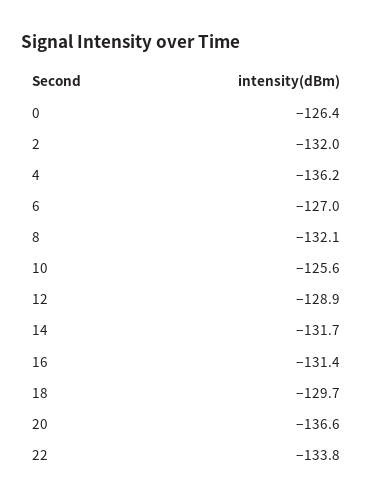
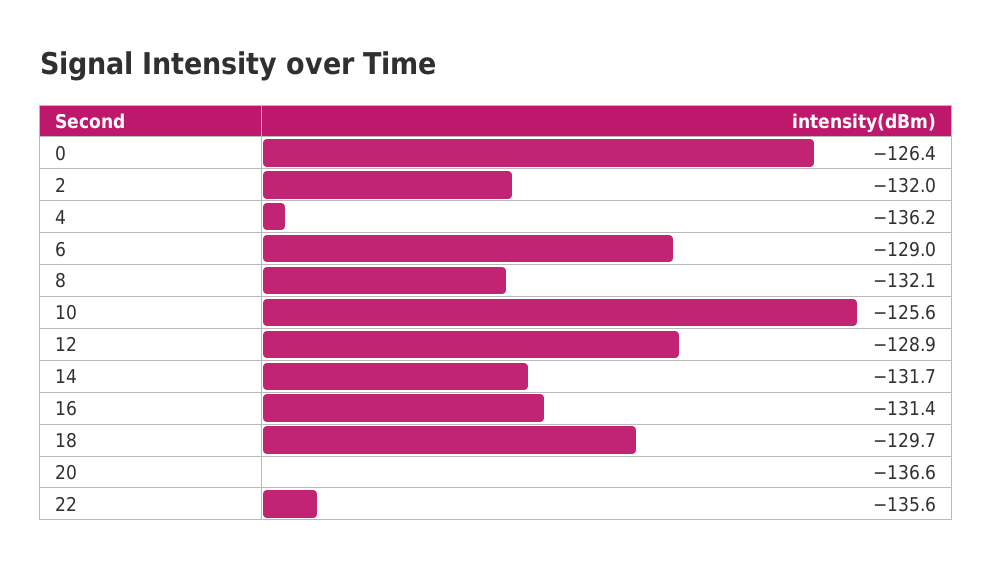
  {
    "0": -126.4,
    "2": -132,
    "4": -136.2,
-   "6": -127,
+   "6": -129,
    "8": -132.1,
    "10": -125.6,
    "12": -128.9,
    "14": -131.7,
    "16": -131.4,
    "18": -129.7,
    "20": -136.6,
-   "22": -133.8
+   "22": -135.6
  }

